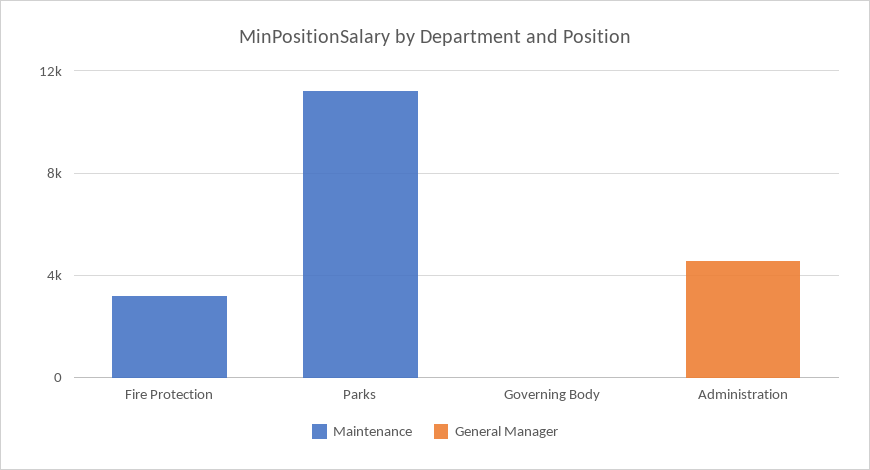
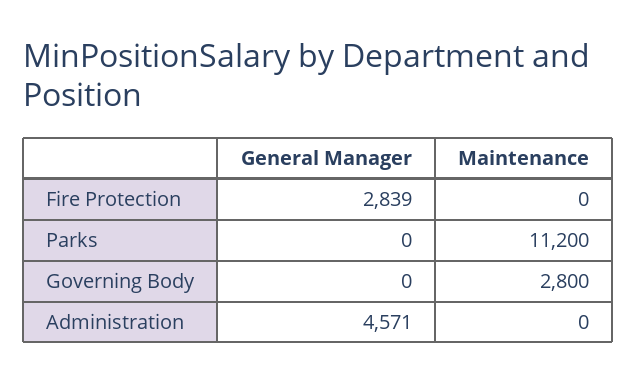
  {
    "Maintenance": {
-     "Fire Protection": 3000,
+     "Fire Protection": 0,
      "Parks": 11200,
-     "Governing Body": 0,
+     "Governing Body": 2800,
      "Administration": 0
    },
    "General Manager": {
-     "Fire Protection": 0,
+     "Fire Protection": 2839,
      "Parks": 0,
      "Governing Body": 0,
      "Administration": 4571
    }
  }

